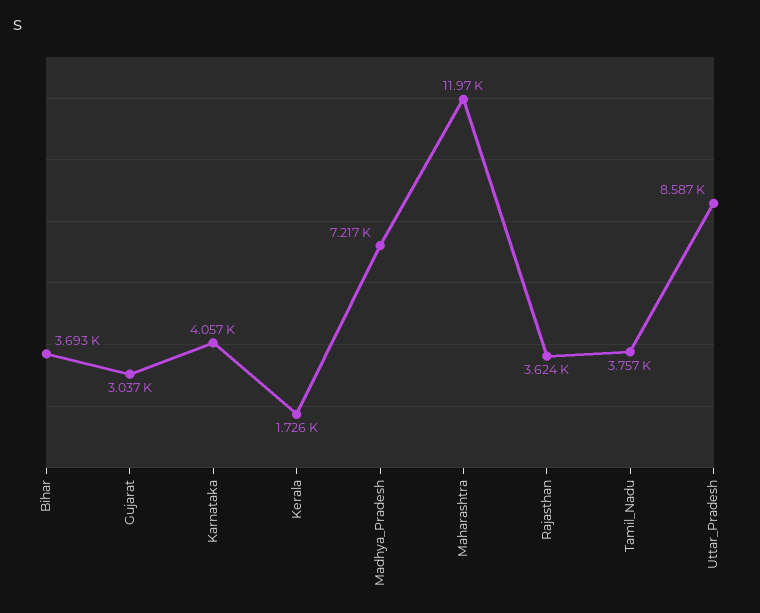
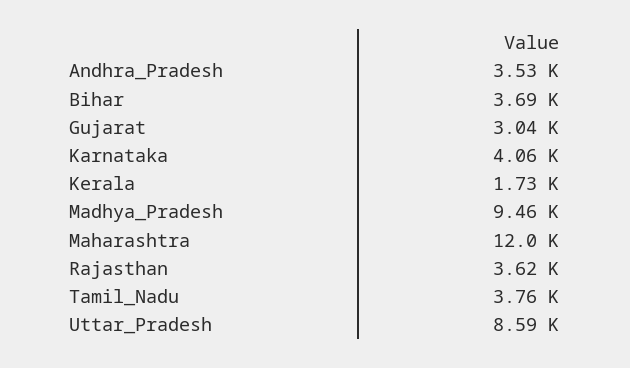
  {
    "Bihar": 3693,
    "Gujarat": 3037,
    "Karnataka": 4057,
    "Kerala": 1726,
-   "Madhya_Pradesh": 7217,
+   "Madhya_Pradesh": 9460,
    "Maharashtra": 11970,
    "Rajasthan": 3624,
    "Tamil_Nadu": 3757,
-   "Uttar_Pradesh": 8587
+   "Uttar_Pradesh": 8587,
+   "Andhra_Pradesh": 3530
  }

